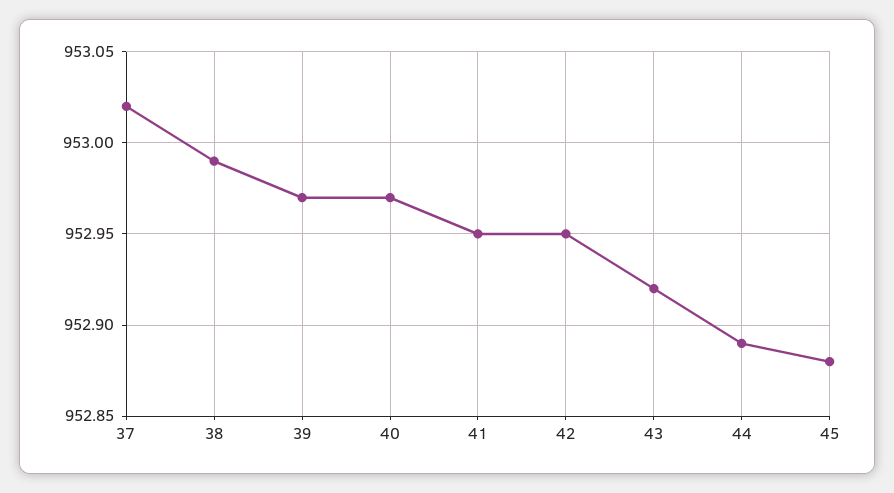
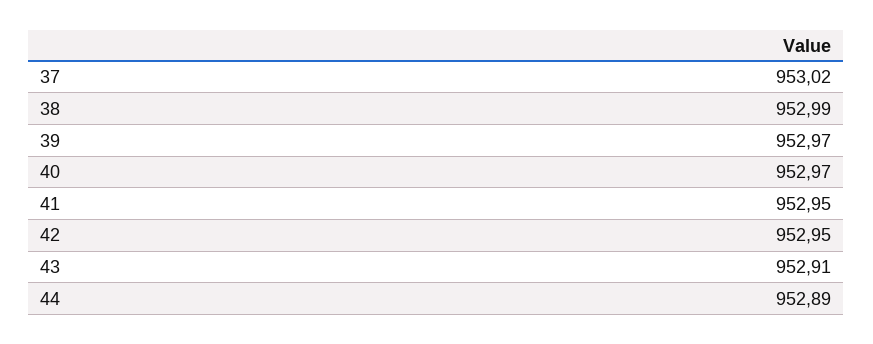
  {
    "37": 953.02,
    "38": 952.99,
    "39": 952.97,
    "40": 952.97,
    "41": 952.95,
    "42": 952.95,
-   "43": 952.92,
+   "43": 952.91,
-   "44": 952.89,
+   "44": 952.89
-   "45": 952.88
  }

